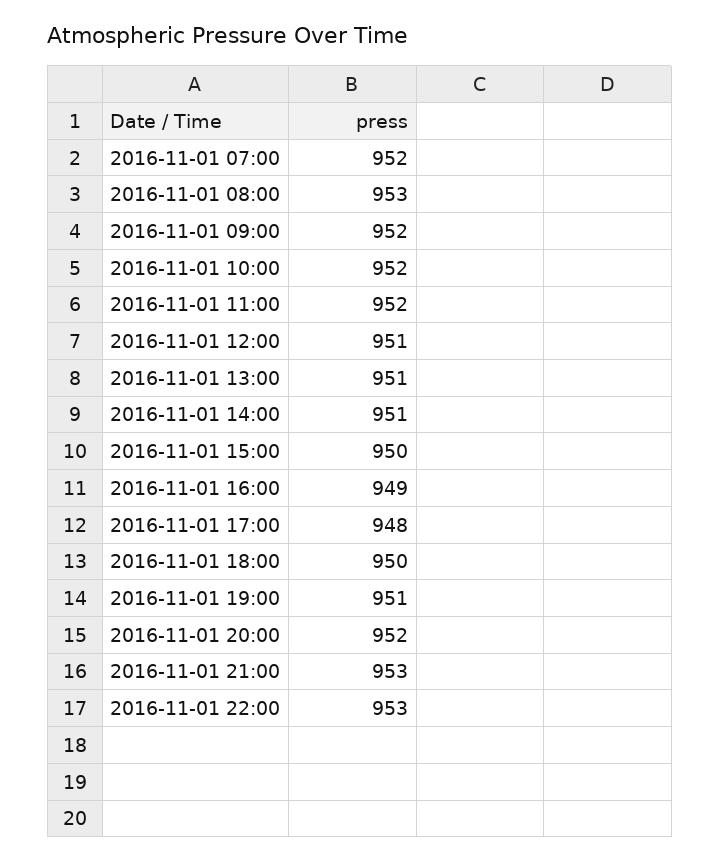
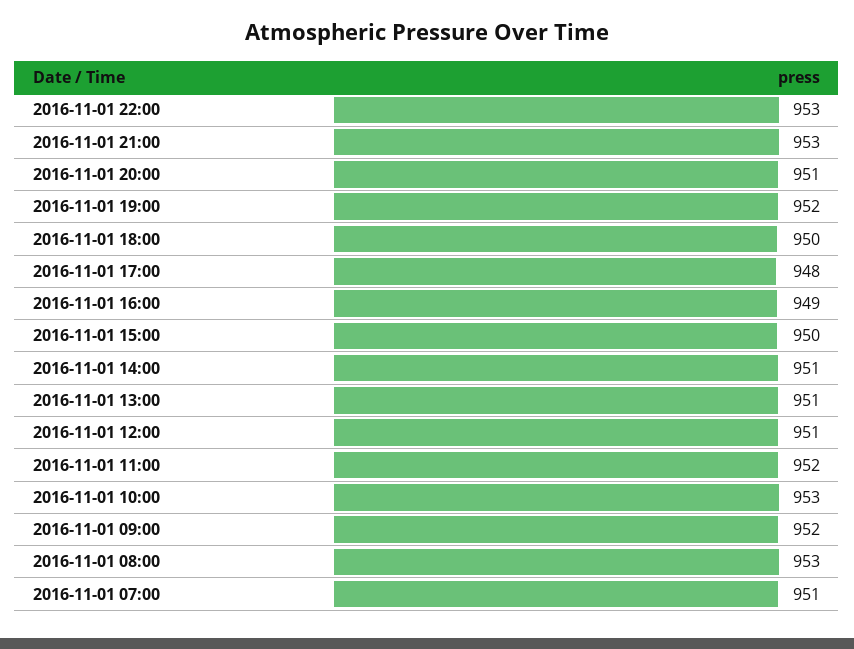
  {
-   "2016-11-01 07:00": 952,
+   "2016-11-01 07:00": 951,
    "2016-11-01 08:00": 953,
    "2016-11-01 09:00": 952,
-   "2016-11-01 10:00": 952,
+   "2016-11-01 10:00": 953,
    "2016-11-01 11:00": 952,
    "2016-11-01 12:00": 951,
    "2016-11-01 13:00": 951,
    "2016-11-01 14:00": 951,
    "2016-11-01 15:00": 950,
    "2016-11-01 16:00": 949,
    "2016-11-01 17:00": 948,
    "2016-11-01 18:00": 950,
-   "2016-11-01 19:00": 951,
+   "2016-11-01 19:00": 952,
-   "2016-11-01 20:00": 952,
+   "2016-11-01 20:00": 951,
    "2016-11-01 21:00": 953,
    "2016-11-01 22:00": 953
  }

